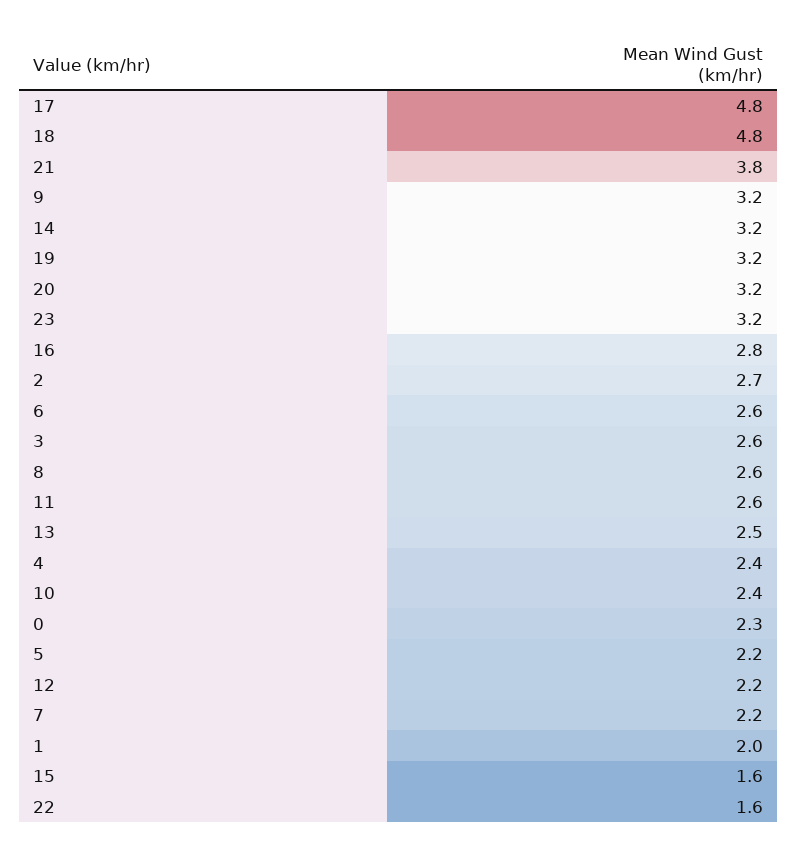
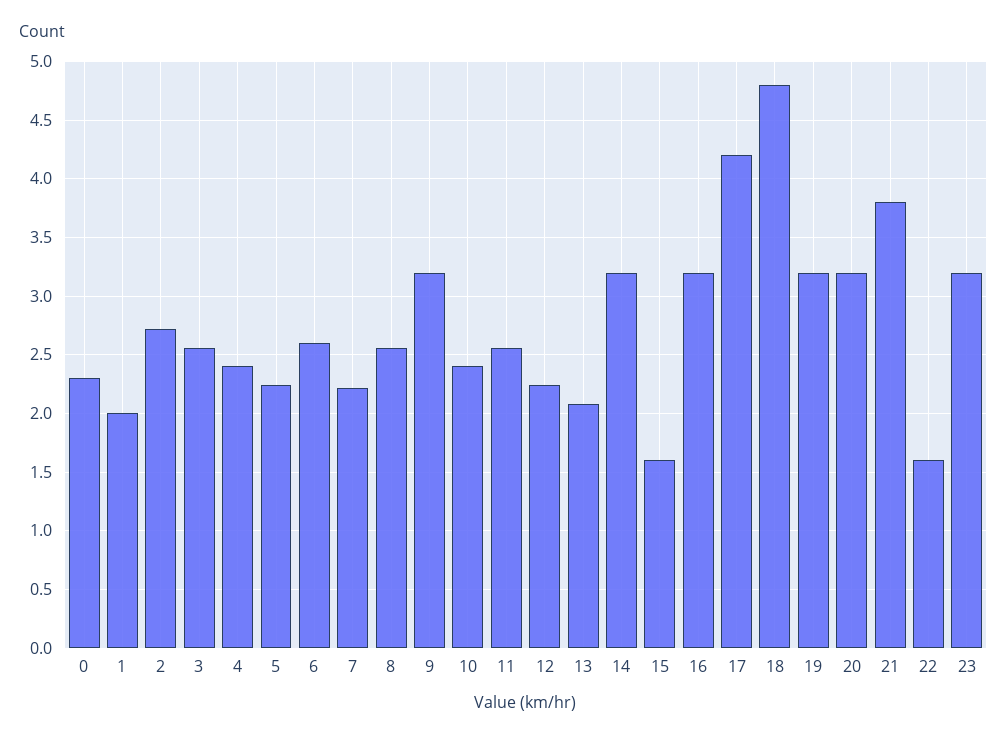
  {
-   "17": 4.8,
+   "17": 4.2,
    "18": 4.8,
    "21": 3.8,
    "9": 3.2,
    "14": 3.2,
    "19": 3.2,
    "20": 3.2,
    "23": 3.2,
-   "16": 2.8,
+   "16": 3.2,
    "2": 2.7,
    "6": 2.6,
    "3": 2.6,
    "8": 2.6,
    "11": 2.6,
-   "13": 2.5,
+   "13": 2.1,
    "4": 2.4,
    "10": 2.4,
    "0": 2.3,
    "5": 2.2,
    "12": 2.2,
    "7": 2.2,
    "1": 2,
    "15": 1.6,
    "22": 1.6
  }

